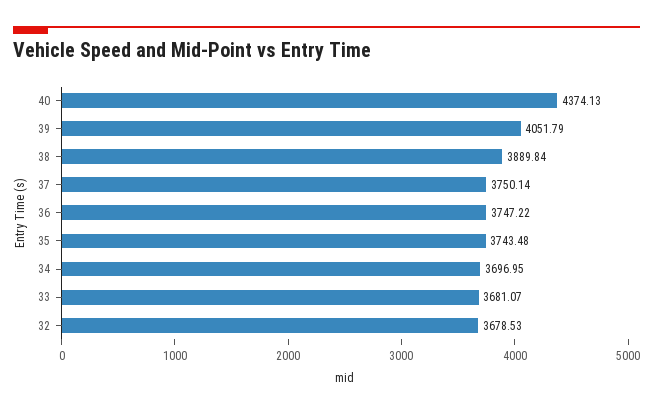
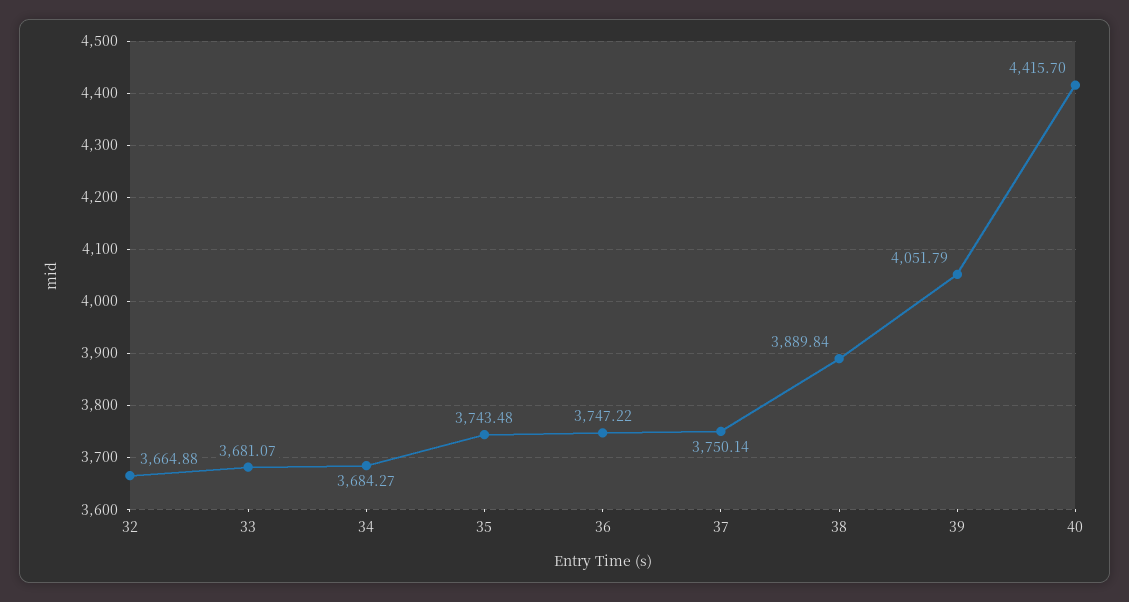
  {
-   "40": 4374.13,
+   "40": 4415.7,
    "39": 4051.79,
    "38": 3889.84,
    "37": 3750.14,
    "36": 3747.22,
    "35": 3743.48,
-   "34": 3696.95,
+   "34": 3684.27,
    "33": 3681.07,
-   "32": 3678.53
+   "32": 3664.88
  }

